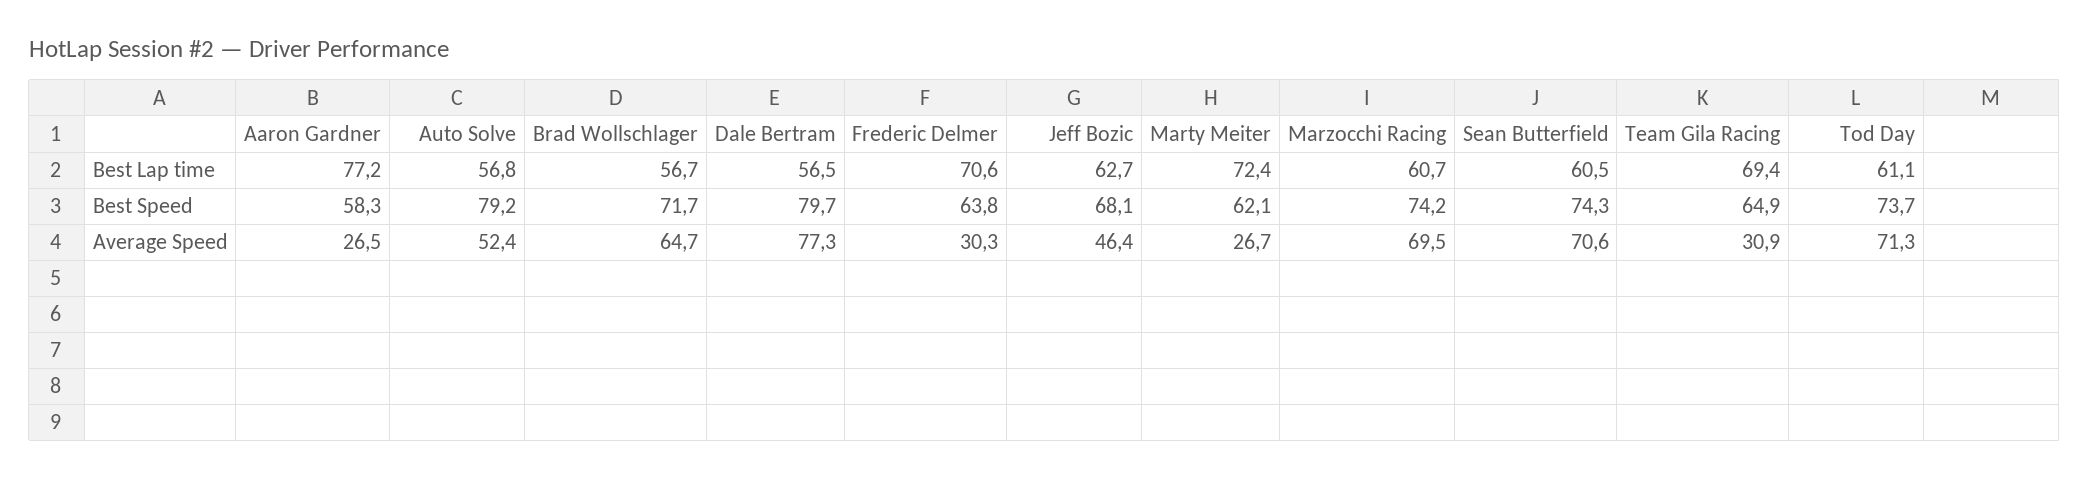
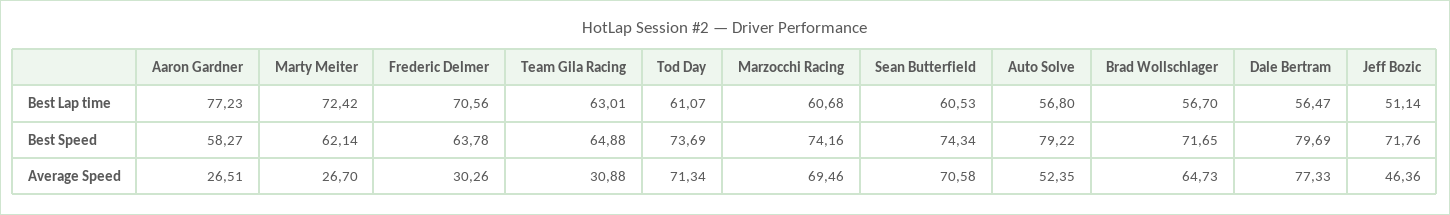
  {
    "Aaron Gardner": {
      "Best Lap time": 77.23,
      "Best Speed": 58.27,
      "Average Speed": 26.51
    },
    "Auto Solve": {
      "Best Lap time": 56.8,
      "Best Speed": 79.22,
      "Average Speed": 52.35
    },
    "Brad Wollschlager": {
      "Best Lap time": 56.7,
      "Best Speed": 71.65,
      "Average Speed": 64.73
    },
    "Dale Bertram": {
      "Best Lap time": 56.47,
      "Best Speed": 79.69,
      "Average Speed": 77.33
    },
    "Frederic Delmer": {
      "Best Lap time": 70.56,
      "Best Speed": 63.78,
      "Average Speed": 30.26
    },
    "Jeff Bozic": {
-     "Best Lap time": 62.7,
+     "Best Lap time": 51.14,
-     "Best Speed": 68.1,
+     "Best Speed": 71.76,
      "Average Speed": 46.36
    },
    "Marty Meiter": {
      "Best Lap time": 72.42,
      "Best Speed": 62.14,
      "Average Speed": 26.7
    },
    "Marzocchi Racing": {
      "Best Lap time": 60.68,
      "Best Speed": 74.16,
      "Average Speed": 69.46
    },
    "Sean Butterfield": {
      "Best Lap time": 60.53,
      "Best Speed": 74.34,
      "Average Speed": 70.58
    },
    "Team Gila Racing": {
-     "Best Lap time": 69.4,
+     "Best Lap time": 63.01,
      "Best Speed": 64.88,
      "Average Speed": 30.88
    },
    "Tod Day": {
      "Best Lap time": 61.07,
      "Best Speed": 73.69,
      "Average Speed": 71.34
    }
  }

